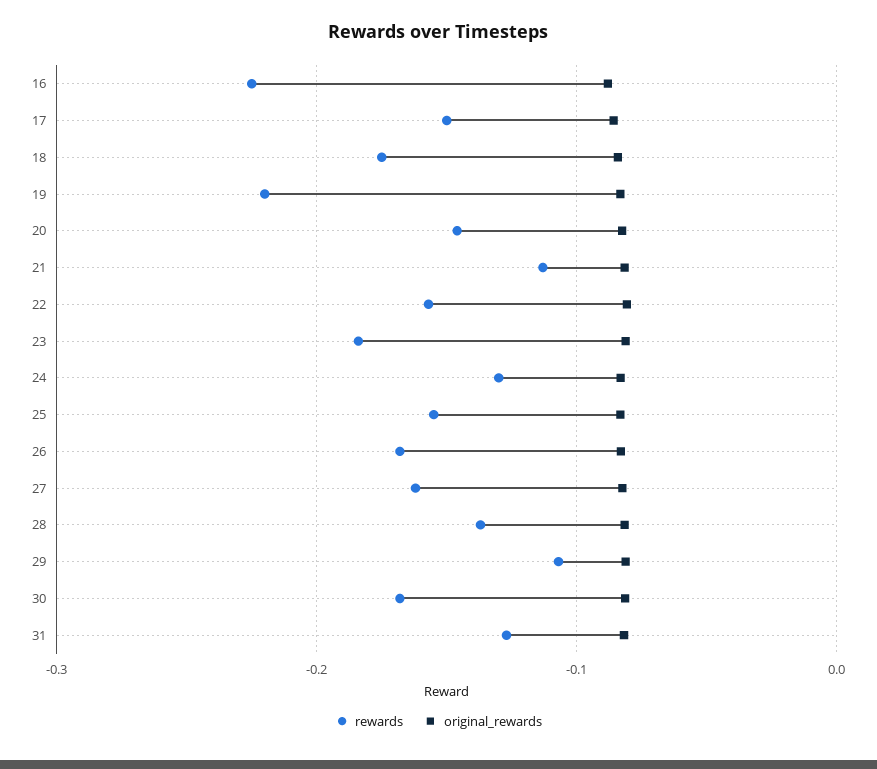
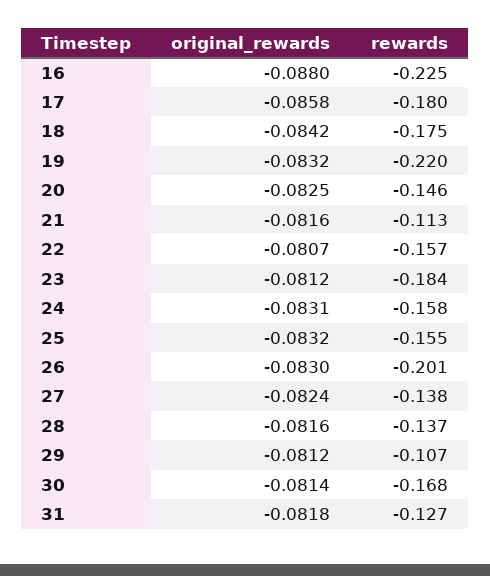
  {
    "rewards": {
      "16": -0.225,
-     "17": -0.15,
+     "17": -0.18,
      "18": -0.175,
      "19": -0.22,
      "20": -0.146,
      "21": -0.113,
      "22": -0.157,
      "23": -0.184,
-     "24": -0.13,
+     "24": -0.158,
      "25": -0.155,
-     "26": -0.17,
+     "26": -0.201,
-     "27": -0.16,
+     "27": -0.138,
      "28": -0.137,
      "29": -0.107,
      "30": -0.168,
      "31": -0.127
    },
    "original_rewards": {
      "16": -0.088,
      "17": -0.0858,
      "18": -0.0842,
      "19": -0.0832,
      "20": -0.0825,
      "21": -0.0816,
      "22": -0.0807,
      "23": -0.0812,
      "24": -0.0831,
      "25": -0.0832,
      "26": -0.083,
      "27": -0.0824,
      "28": -0.0816,
      "29": -0.0812,
      "30": -0.0814,
      "31": -0.0818
    }
  }

